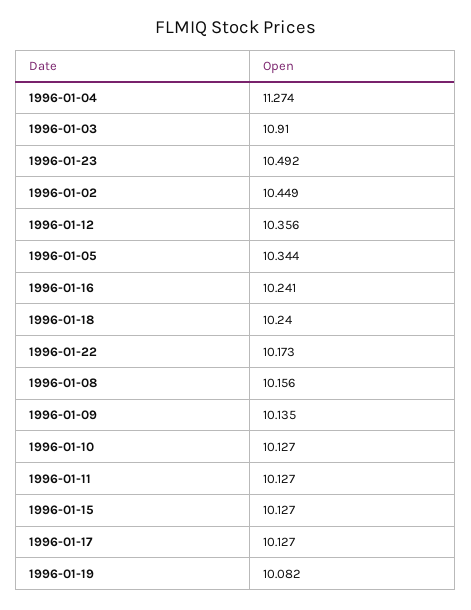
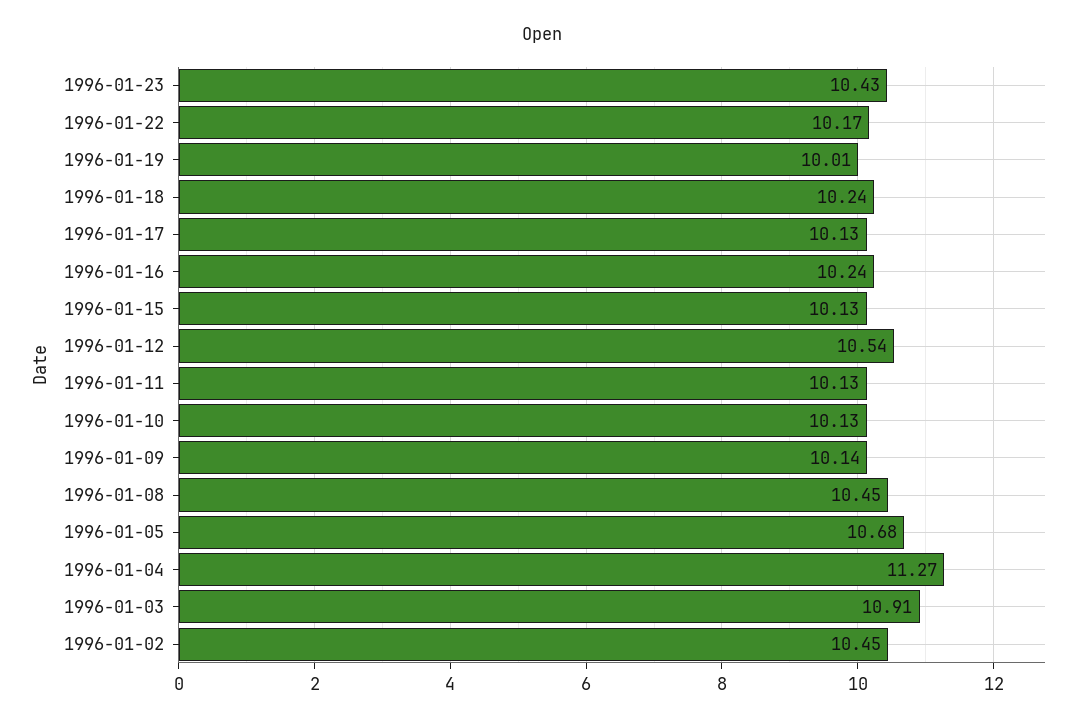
  {
    "1996-01-04": 11.274,
    "1996-01-03": 10.91,
-   "1996-01-23": 10.492,
+   "1996-01-23": 10.43,
    "1996-01-02": 10.449,
-   "1996-01-12": 10.356,
+   "1996-01-12": 10.54,
-   "1996-01-05": 10.344,
+   "1996-01-05": 10.68,
    "1996-01-16": 10.241,
    "1996-01-18": 10.24,
    "1996-01-22": 10.173,
-   "1996-01-08": 10.156,
+   "1996-01-08": 10.45,
    "1996-01-09": 10.135,
    "1996-01-10": 10.127,
    "1996-01-11": 10.127,
    "1996-01-15": 10.127,
    "1996-01-17": 10.127,
-   "1996-01-19": 10.082
+   "1996-01-19": 10.01
  }

